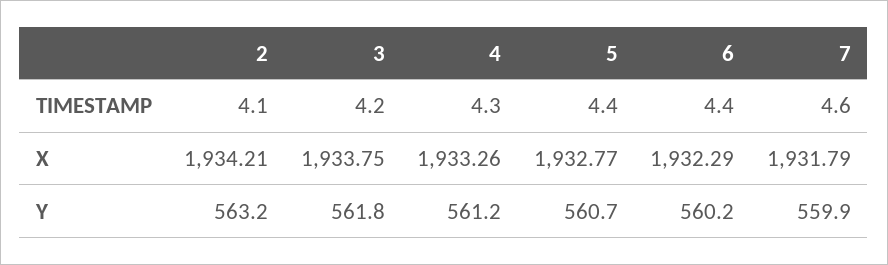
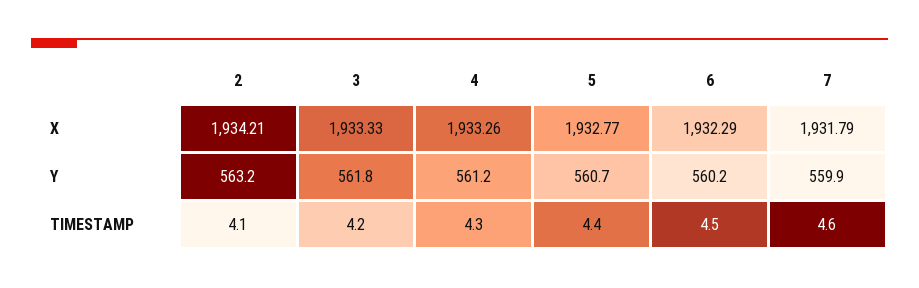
  {
    "2": {
      "TIMESTAMP": 4.1,
      "X": 1934.21,
      "Y": 563.2
    },
    "3": {
      "TIMESTAMP": 4.2,
-     "X": 1933.75,
+     "X": 1933.33,
      "Y": 561.8
    },
    "4": {
      "TIMESTAMP": 4.3,
      "X": 1933.26,
      "Y": 561.2
    },
    "5": {
      "TIMESTAMP": 4.4,
      "X": 1932.77,
      "Y": 560.7
    },
    "6": {
-     "TIMESTAMP": 4.4,
+     "TIMESTAMP": 4.5,
      "X": 1932.29,
      "Y": 560.2
    },
    "7": {
      "TIMESTAMP": 4.6,
      "X": 1931.79,
      "Y": 559.9
    }
  }

